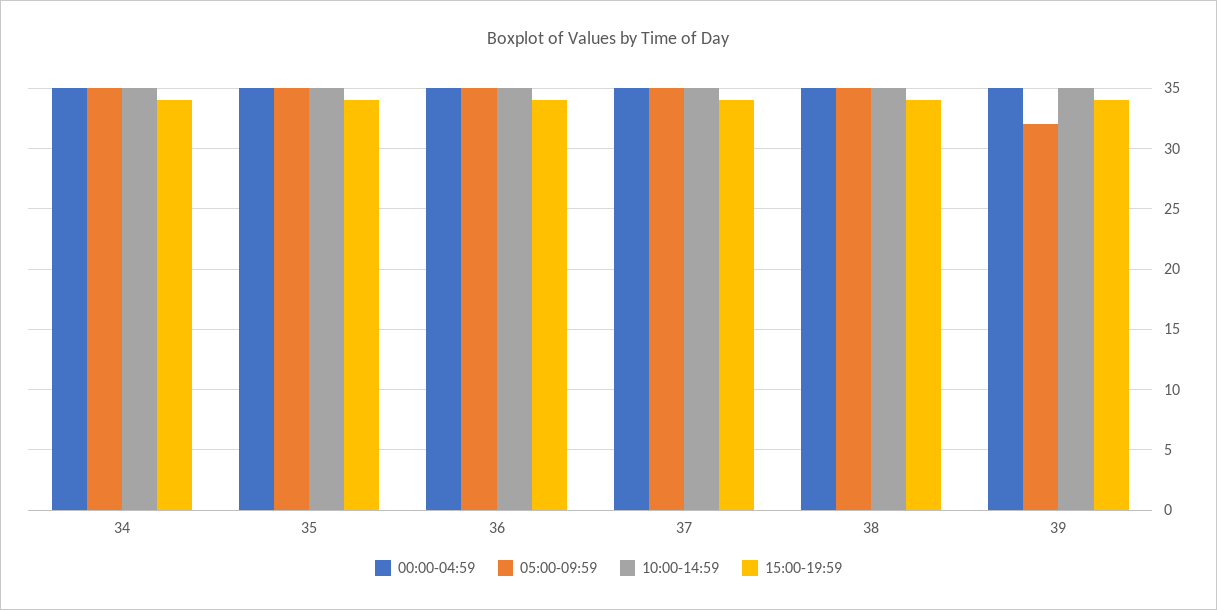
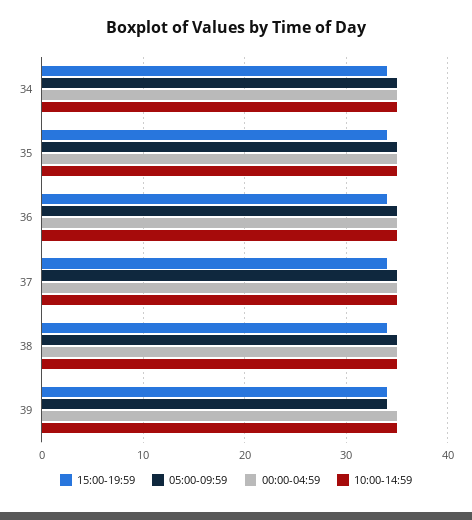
  {
    "00:00-04:59": {
      "34": 35,
      "35": 35,
      "36": 35,
      "37": 35,
      "38": 35,
      "39": 35
    },
    "05:00-09:59": {
      "34": 35,
      "35": 35,
      "36": 35,
      "37": 35,
      "38": 35,
-     "39": 32
+     "39": 34
    },
    "10:00-14:59": {
      "34": 35,
      "35": 35,
      "36": 35,
      "37": 35,
      "38": 35,
      "39": 35
    },
    "15:00-19:59": {
      "34": 34,
      "35": 34,
      "36": 34,
      "37": 34,
      "38": 34,
      "39": 34
    }
  }

